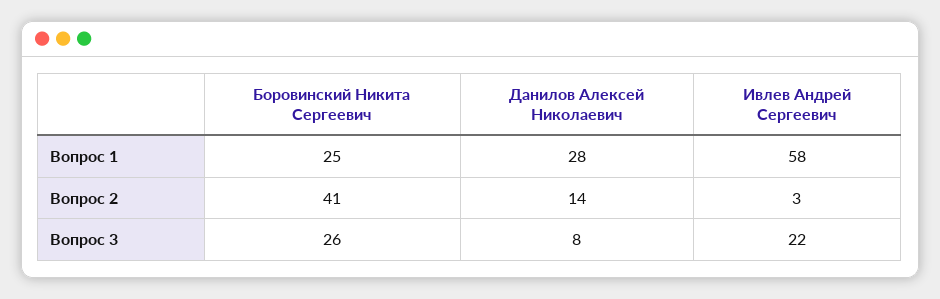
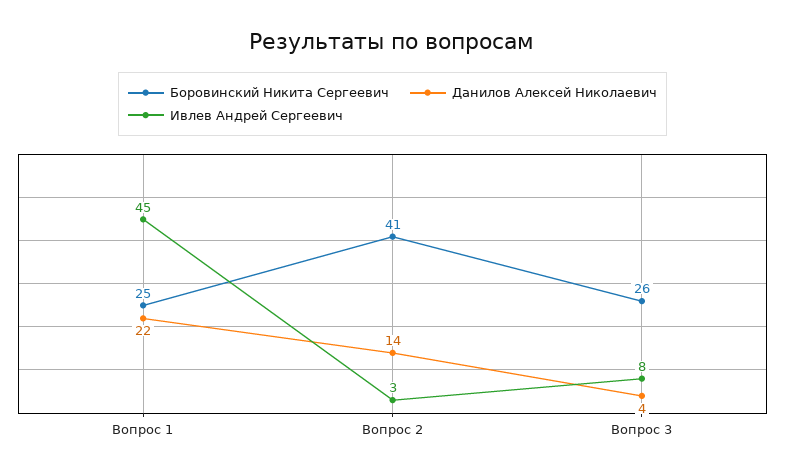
  {
    "Боровинский Никита Сергеевич": {
      "Вопрос 1": 25,
      "Вопрос 2": 41,
      "Вопрос 3": 26
    },
    "Данилов Алексей Николаевич": {
-     "Вопрос 1": 28,
+     "Вопрос 1": 22,
      "Вопрос 2": 14,
-     "Вопрос 3": 8
+     "Вопрос 3": 4
    },
    "Ивлев Андрей Сергеевич": {
-     "Вопрос 1": 58,
+     "Вопрос 1": 45,
      "Вопрос 2": 3,
-     "Вопрос 3": 22
+     "Вопрос 3": 8
    }
  }

